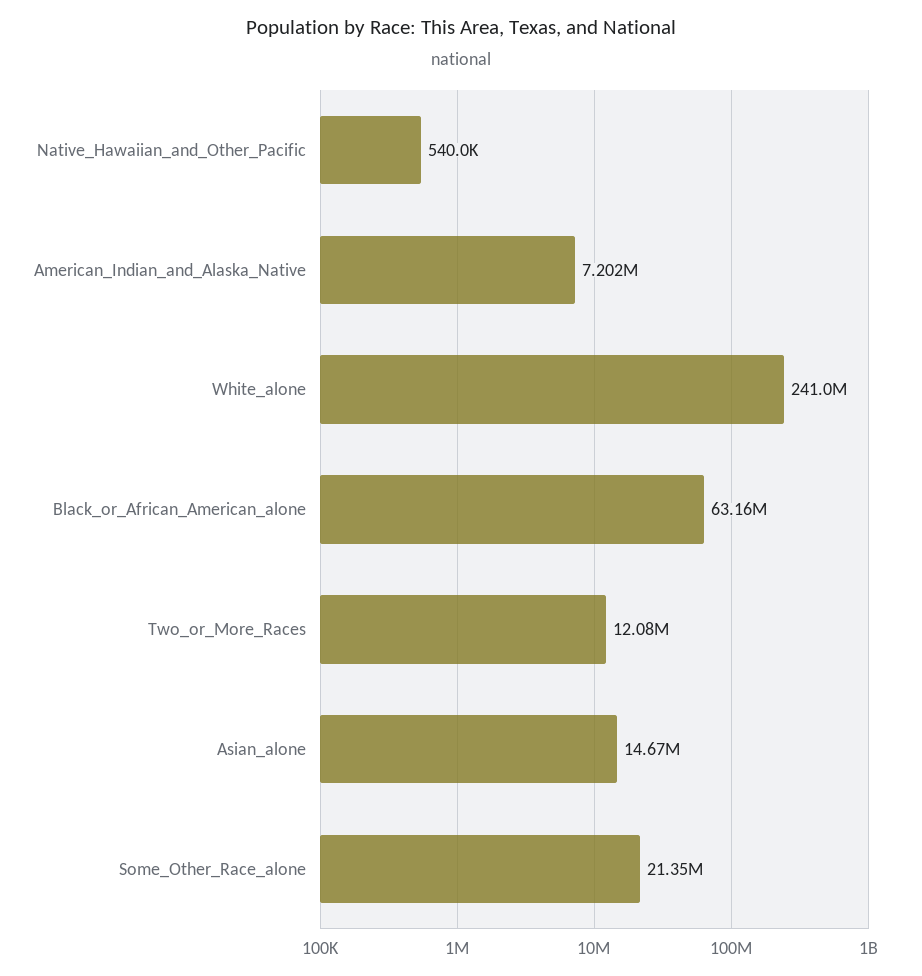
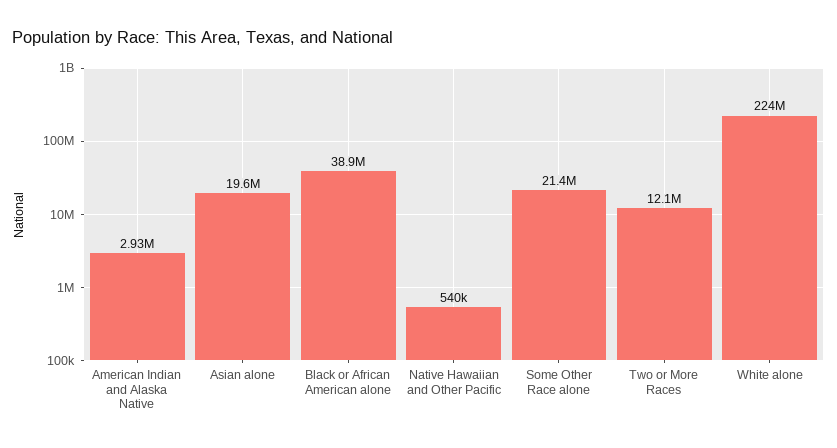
  {
    "Native_Hawaiian_and_Other_Pacific": 540000,
-   "American_Indian_and_Alaska_Native": 7202000,
+   "American_Indian_and_Alaska_Native": 2930000,
-   "White_alone": 241000000,
+   "White_alone": 224000000,
-   "Black_or_African_American_alone": 63160000,
+   "Black_or_African_American_alone": 38900000,
    "Two_or_More_Races": 12080000,
-   "Asian_alone": 14670000,
+   "Asian_alone": 19600000,
    "Some_Other_Race_alone": 21350000
  }

